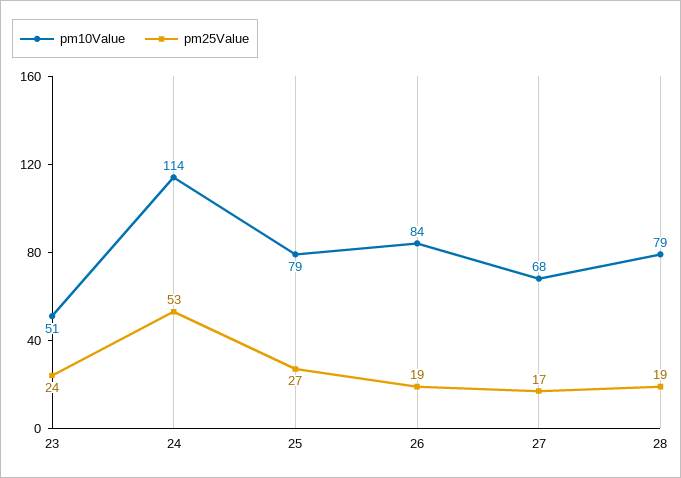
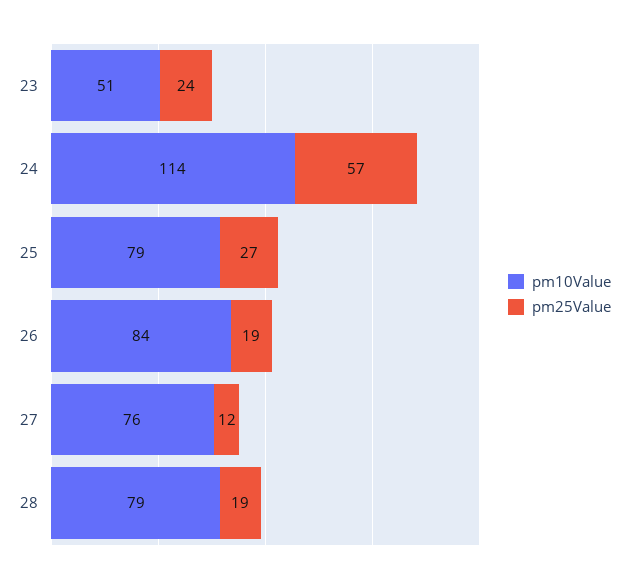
  {
    "pm10Value": {
      "23": 51,
      "24": 114,
      "25": 79,
      "26": 84,
-     "27": 68,
+     "27": 76,
      "28": 79
    },
    "pm25Value": {
      "23": 24,
-     "24": 53,
+     "24": 57,
      "25": 27,
      "26": 19,
-     "27": 17,
+     "27": 12,
      "28": 19
    }
  }

